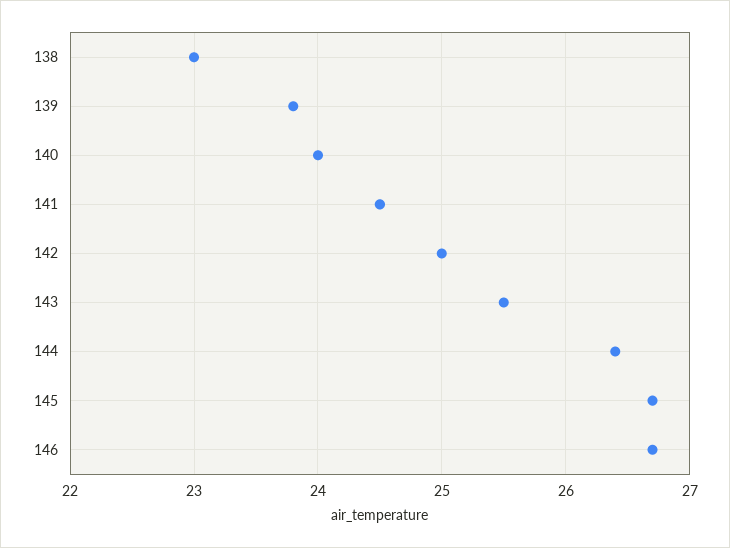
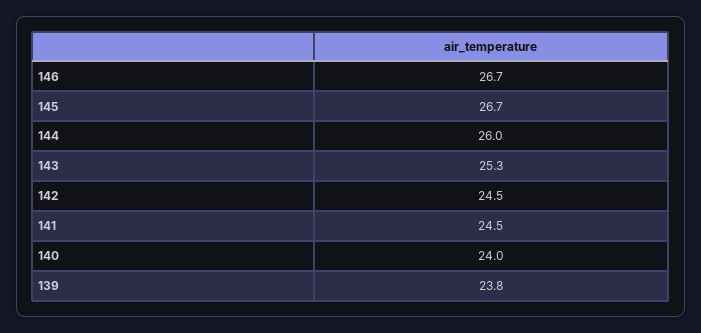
  {
-   "138": 23,
    "139": 23.8,
    "140": 24,
    "141": 24.5,
-   "142": 25,
+   "142": 24.5,
-   "143": 25.5,
+   "143": 25.3,
-   "144": 26.4,
+   "144": 26,
    "145": 26.7,
    "146": 26.7
  }

